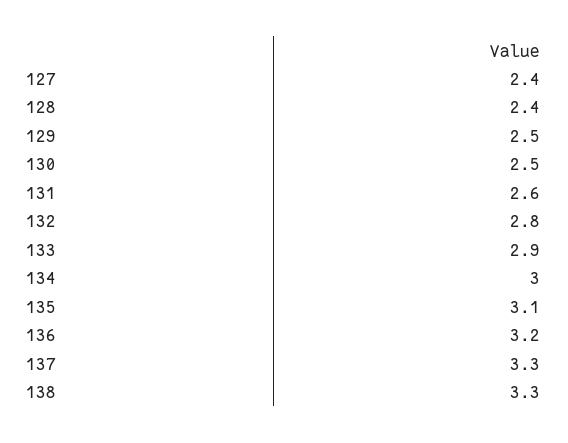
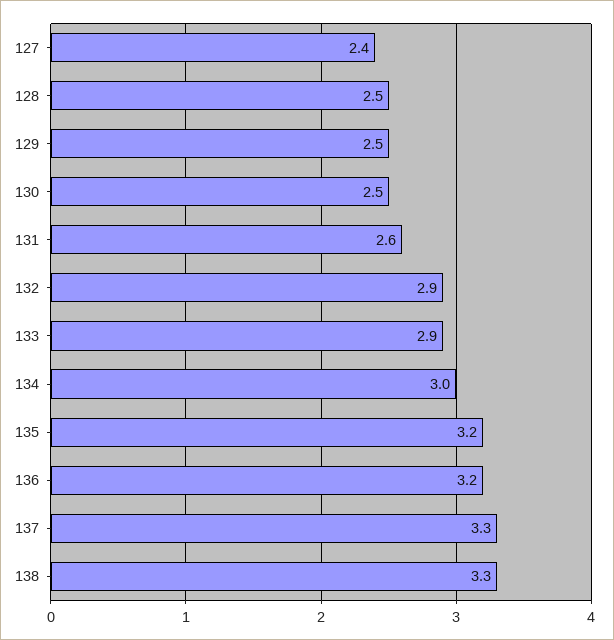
  {
    "127": 2.4,
-   "128": 2.4,
+   "128": 2.5,
    "129": 2.5,
    "130": 2.5,
    "131": 2.6,
-   "132": 2.8,
+   "132": 2.9,
    "133": 2.9,
    "134": 3,
-   "135": 3.1,
+   "135": 3.2,
    "136": 3.2,
    "137": 3.3,
    "138": 3.3
  }

